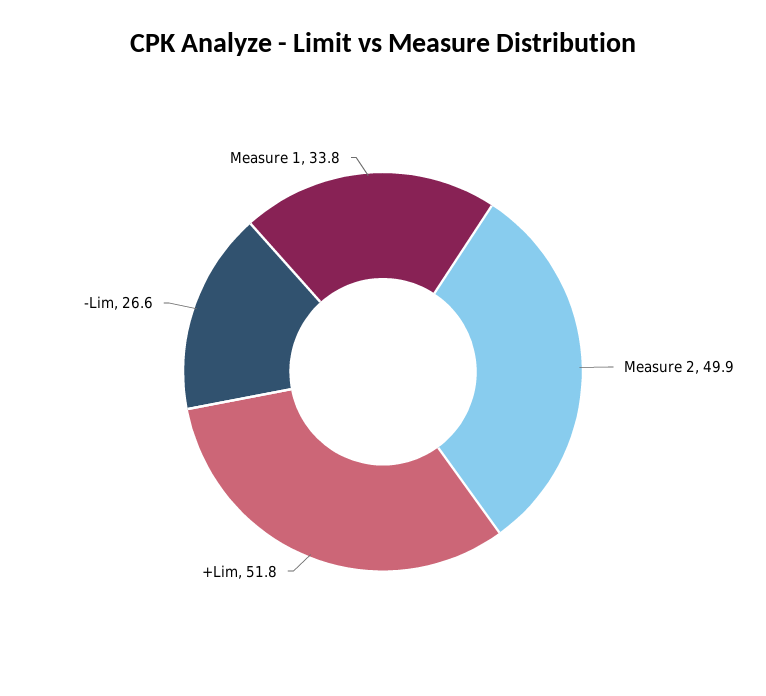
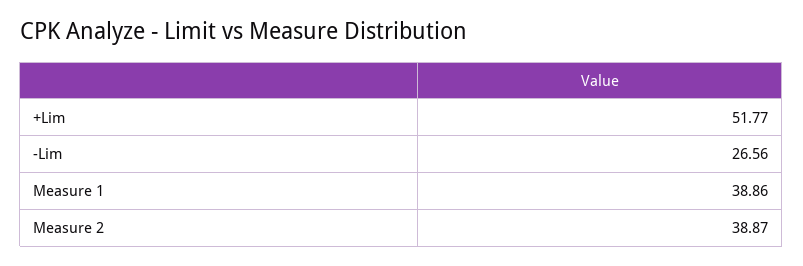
  {
-   "Measure 2": 49.9,
+   "Measure 2": 38.87,
    "+Lim": 51.77,
    "-Lim": 26.56,
-   "Measure 1": 33.8
+   "Measure 1": 38.86
  }

